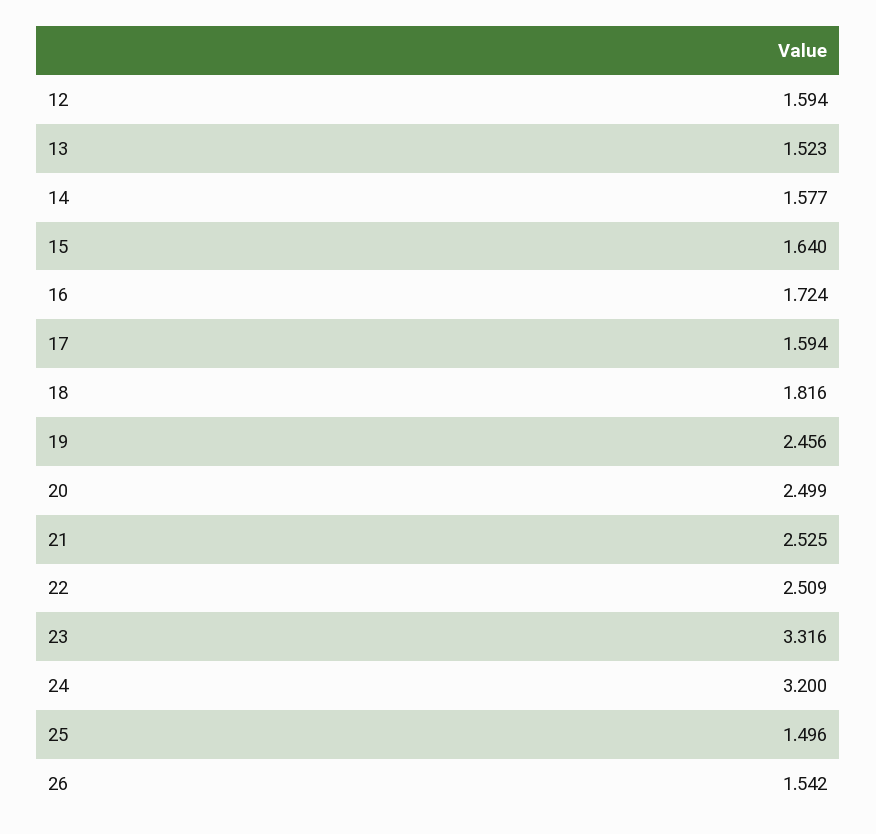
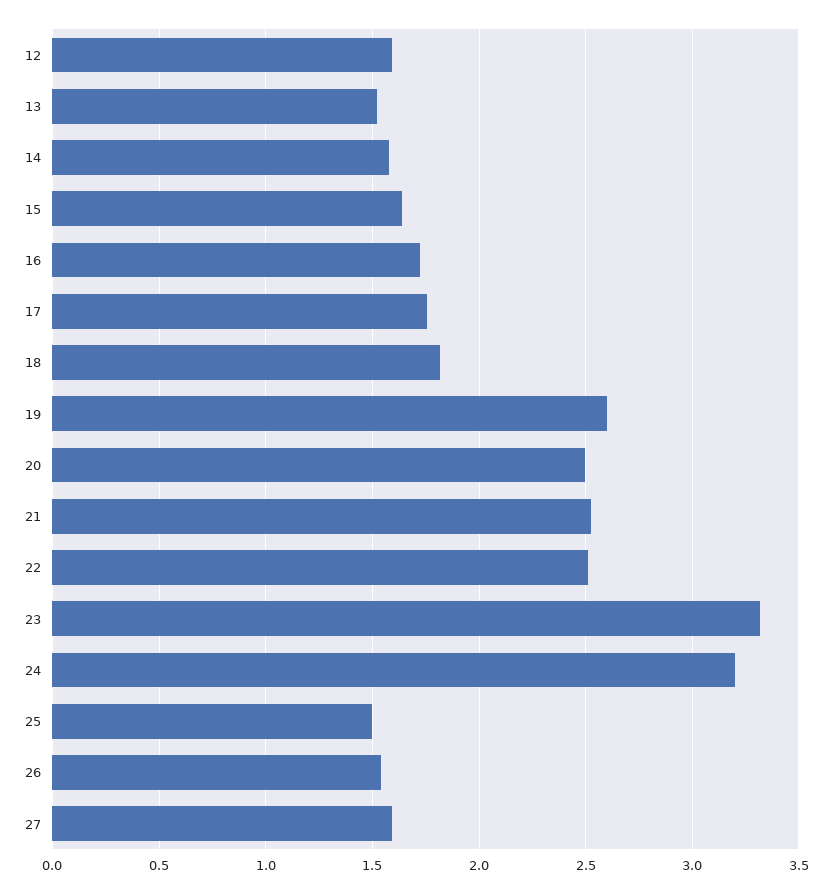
  {
    "12": 1.594,
    "13": 1.523,
    "14": 1.577,
    "15": 1.64,
    "16": 1.724,
-   "17": 1.594,
+   "17": 1.75,
    "18": 1.816,
-   "19": 2.456,
+   "19": 2.6,
    "20": 2.499,
    "21": 2.525,
    "22": 2.509,
    "23": 3.316,
    "24": 3.2,
    "25": 1.496,
-   "26": 1.542
+   "26": 1.542,
+   "27": 1.6
  }

